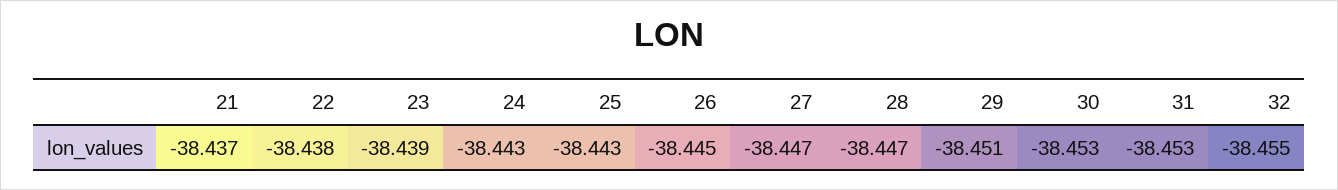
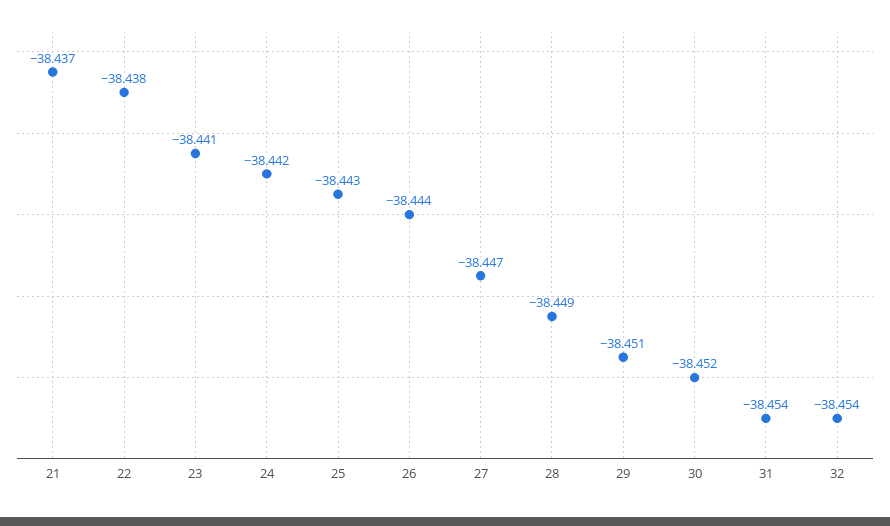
  {
    "21": -38.437,
    "22": -38.438,
-   "23": -38.439,
+   "23": -38.441,
-   "24": -38.443,
+   "24": -38.442,
    "25": -38.443,
-   "26": -38.445,
+   "26": -38.444,
    "27": -38.447,
-   "28": -38.447,
+   "28": -38.449,
    "29": -38.451,
-   "30": -38.453,
+   "30": -38.452,
-   "31": -38.453,
+   "31": -38.454,
-   "32": -38.455
+   "32": -38.454
  }

